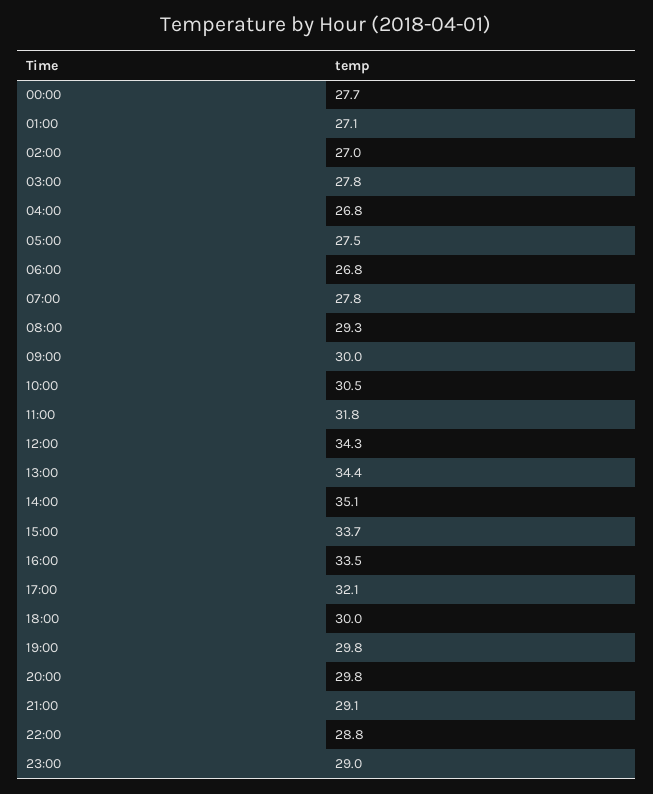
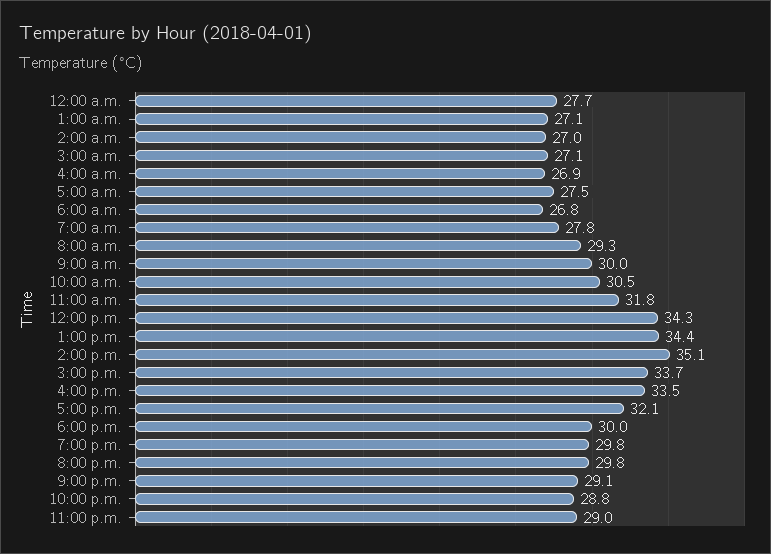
  {
    "00:00": 27.7,
    "01:00": 27.1,
    "02:00": 27,
-   "03:00": 27.8,
+   "03:00": 27.1,
-   "04:00": 26.8,
+   "04:00": 26.9,
    "05:00": 27.5,
    "06:00": 26.8,
    "07:00": 27.8,
    "08:00": 29.3,
    "09:00": 30,
    "10:00": 30.5,
    "11:00": 31.8,
    "12:00": 34.3,
    "13:00": 34.4,
    "14:00": 35.1,
    "15:00": 33.7,
    "16:00": 33.5,
    "17:00": 32.1,
    "18:00": 30,
    "19:00": 29.8,
    "20:00": 29.8,
    "21:00": 29.1,
    "22:00": 28.8,
    "23:00": 29
  }

